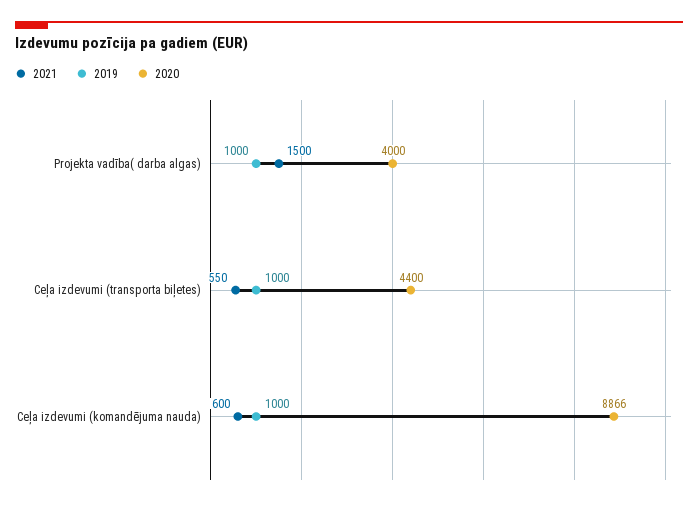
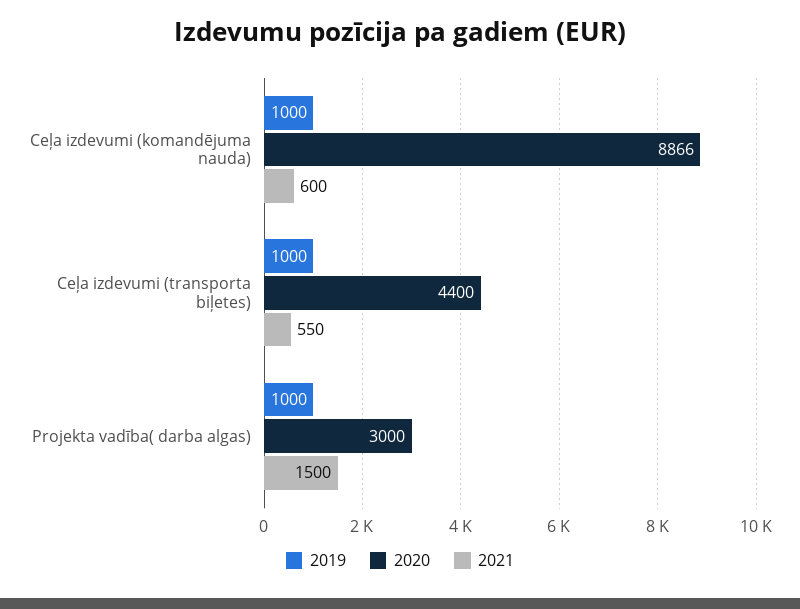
  {
    "2021": {
      "Projekta vadība( darba algas)": 1500,
      "Ceļa izdevumi (transporta biļetes)": 550,
      "Ceļa izdevumi (komandējuma nauda)": 600
    },
    "2019": {
      "Projekta vadība( darba algas)": 1000,
      "Ceļa izdevumi (transporta biļetes)": 1000,
      "Ceļa izdevumi (komandējuma nauda)": 1000
    },
    "2020": {
-     "Projekta vadība( darba algas)": 4000,
+     "Projekta vadība( darba algas)": 3000,
      "Ceļa izdevumi (transporta biļetes)": 4400,
      "Ceļa izdevumi (komandējuma nauda)": 8866
    }
  }

